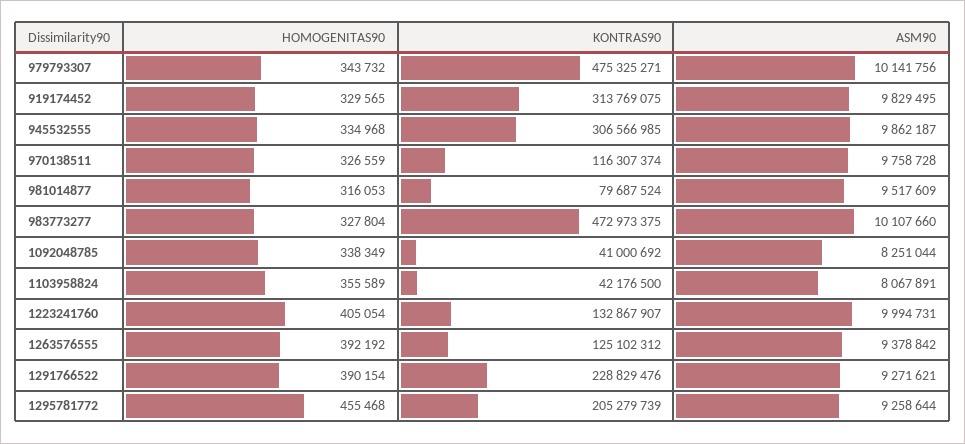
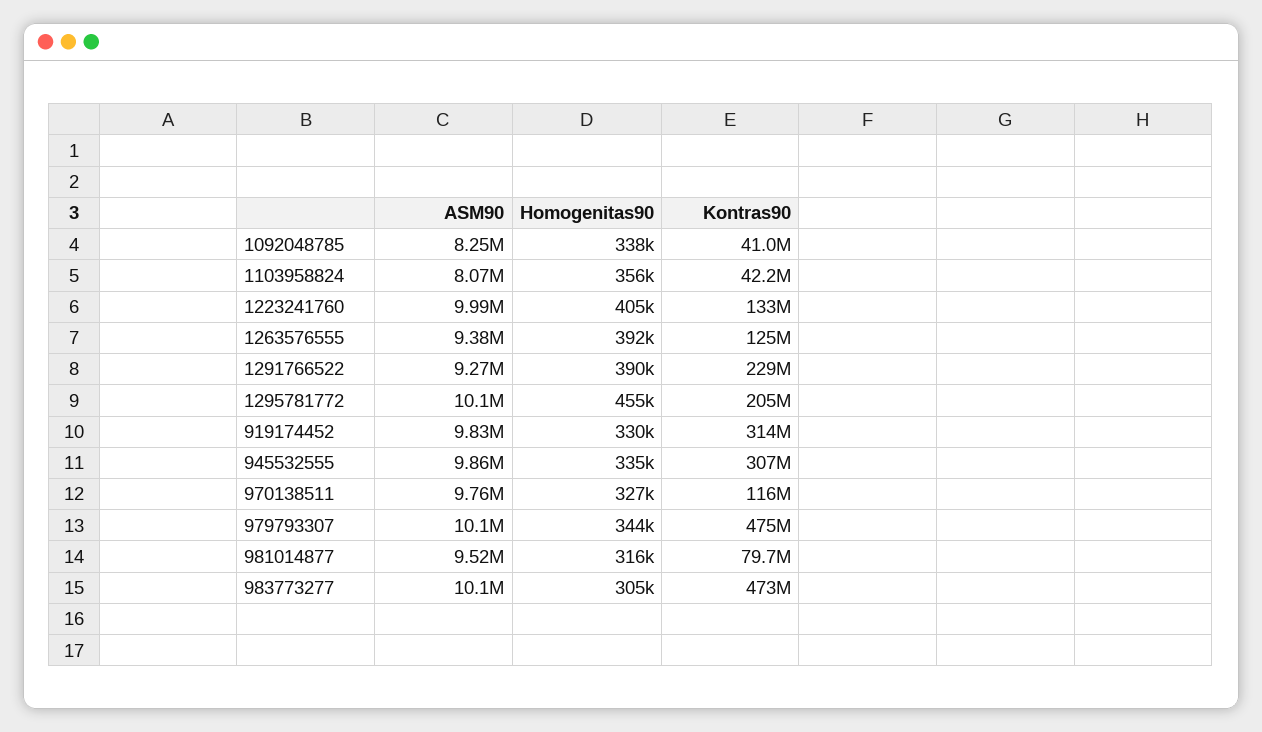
  {
    "HOMOGENITAS90": {
      "979793307": 343732,
      "919174452": 329565,
      "945532555": 334968,
      "970138511": 326559,
      "981014877": 316053,
-     "983773277": 327804,
+     "983773277": 305000,
      "1092048785": 338349,
      "1103958824": 355589,
      "1223241760": 405054,
      "1263576555": 392192,
      "1291766522": 390154,
      "1295781772": 455468
    },
    "KONTRAS90": {
      "979793307": 475325271,
      "919174452": 313769075,
      "945532555": 306566985,
      "970138511": 116307374,
      "981014877": 79687524,
      "983773277": 472973375,
      "1092048785": 41000692,
      "1103958824": 42176500,
      "1223241760": 132867907,
      "1263576555": 125102312,
      "1291766522": 228829476,
      "1295781772": 205279739
    },
    "ASM90": {
      "979793307": 10141756,
      "919174452": 9829495,
      "945532555": 9862187,
      "970138511": 9758728,
      "981014877": 9517609,
      "983773277": 10107660,
      "1092048785": 8251044,
      "1103958824": 8067891,
      "1223241760": 9994731,
      "1263576555": 9378842,
      "1291766522": 9271621,
-     "1295781772": 9258644
+     "1295781772": 10100000
    }
  }

